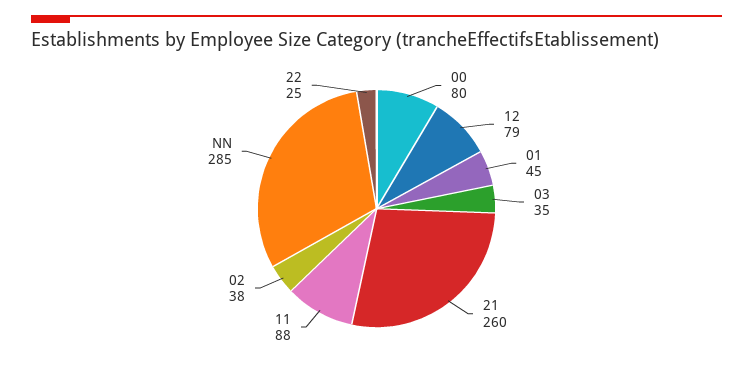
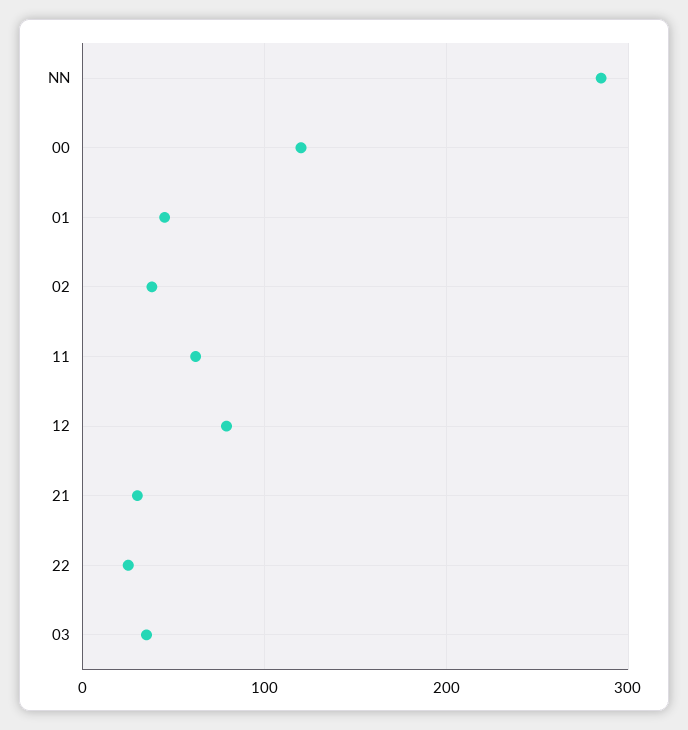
  {
-   "00": 80,
+   "00": 120,
    "12": 79,
    "01": 45,
    "03": 35,
-   "21": 260,
+   "21": 30,
-   "11": 88,
+   "11": 60,
    "02": 38,
    "NN": 285,
    "22": 25
  }

